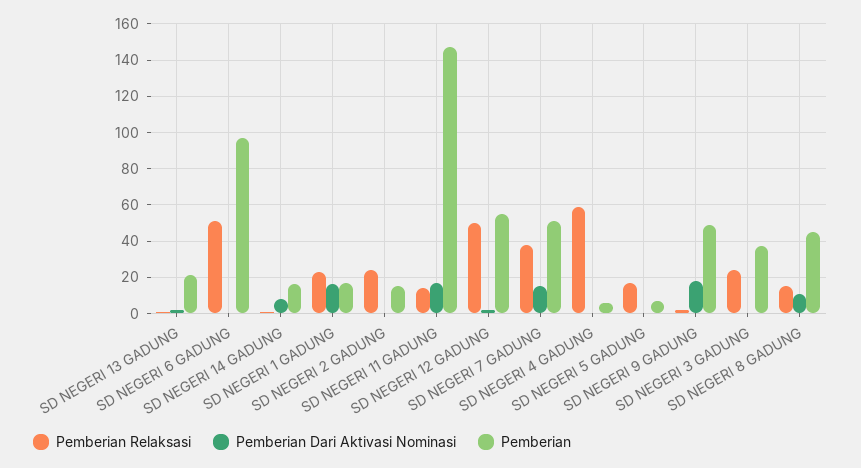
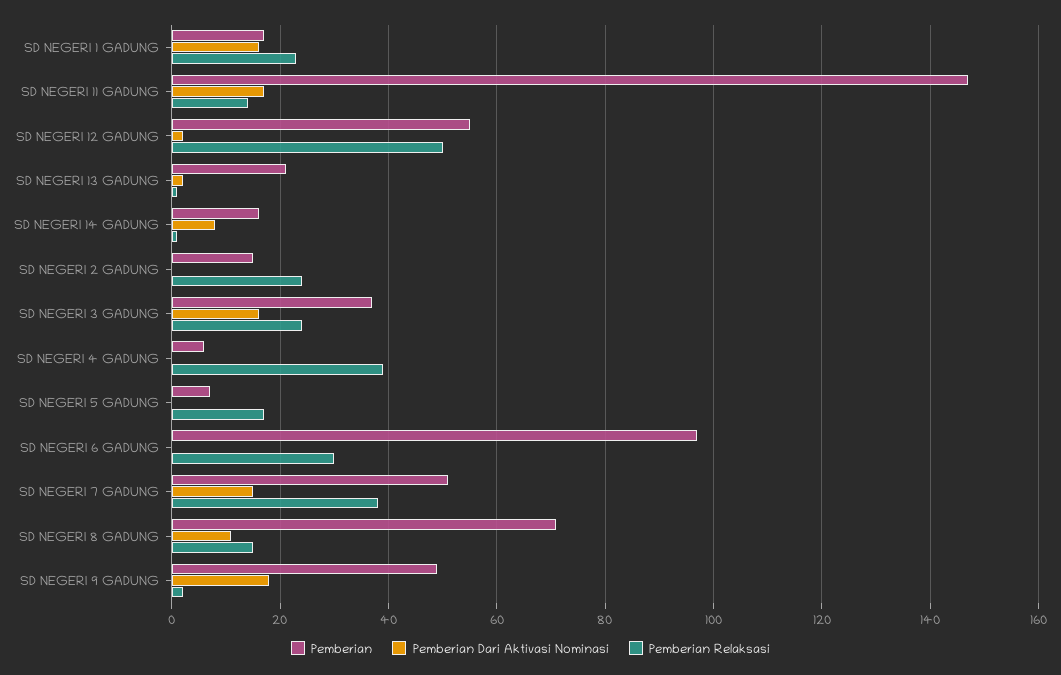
  {
    "Pemberian Relaksasi": {
      "SD NEGERI 13 GADUNG": 0,
-     "SD NEGERI 6 GADUNG": 50,
+     "SD NEGERI 6 GADUNG": 30,
      "SD NEGERI 14 GADUNG": 0,
      "SD NEGERI 1 GADUNG": 25,
      "SD NEGERI 2 GADUNG": 25,
      "SD NEGERI 11 GADUNG": 15,
      "SD NEGERI 12 GADUNG": 50,
      "SD NEGERI 7 GADUNG": 40,
-     "SD NEGERI 4 GADUNG": 60,
+     "SD NEGERI 4 GADUNG": 40,
      "SD NEGERI 5 GADUNG": 15,
      "SD NEGERI 9 GADUNG": 0,
      "SD NEGERI 3 GADUNG": 25,
      "SD NEGERI 8 GADUNG": 15
    },
    "Pemberian Dari Aktivasi Nominasi": {
      "SD NEGERI 13 GADUNG": 0,
      "SD NEGERI 6 GADUNG": 0,
      "SD NEGERI 14 GADUNG": 10,
      "SD NEGERI 1 GADUNG": 15,
      "SD NEGERI 2 GADUNG": 0,
      "SD NEGERI 11 GADUNG": 15,
      "SD NEGERI 12 GADUNG": 0,
      "SD NEGERI 7 GADUNG": 15,
      "SD NEGERI 4 GADUNG": 0,
      "SD NEGERI 5 GADUNG": 0,
      "SD NEGERI 9 GADUNG": 20,
-     "SD NEGERI 3 GADUNG": 0,
+     "SD NEGERI 3 GADUNG": 15,
      "SD NEGERI 8 GADUNG": 10
    },
    "Pemberian": {
      "SD NEGERI 13 GADUNG": 20,
      "SD NEGERI 6 GADUNG": 95,
      "SD NEGERI 14 GADUNG": 15,
      "SD NEGERI 1 GADUNG": 15,
      "SD NEGERI 2 GADUNG": 15,
      "SD NEGERI 11 GADUNG": 145,
      "SD NEGERI 12 GADUNG": 55,
      "SD NEGERI 7 GADUNG": 50,
      "SD NEGERI 4 GADUNG": 5,
      "SD NEGERI 5 GADUNG": 5,
      "SD NEGERI 9 GADUNG": 50,
      "SD NEGERI 3 GADUNG": 35,
-     "SD NEGERI 8 GADUNG": 45
+     "SD NEGERI 8 GADUNG": 70
    }
  }

